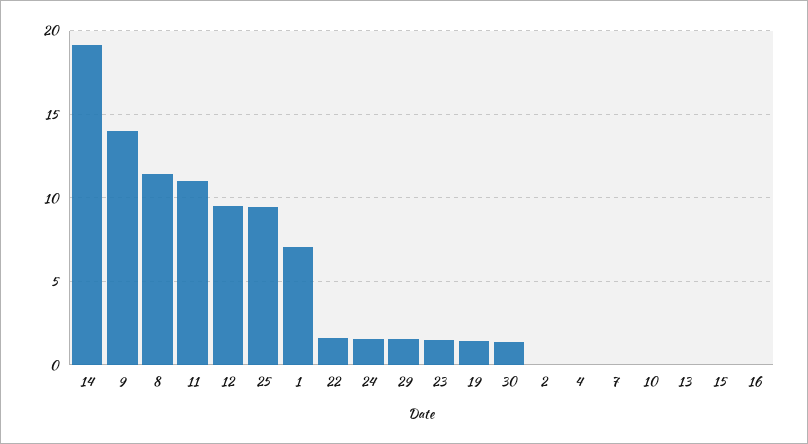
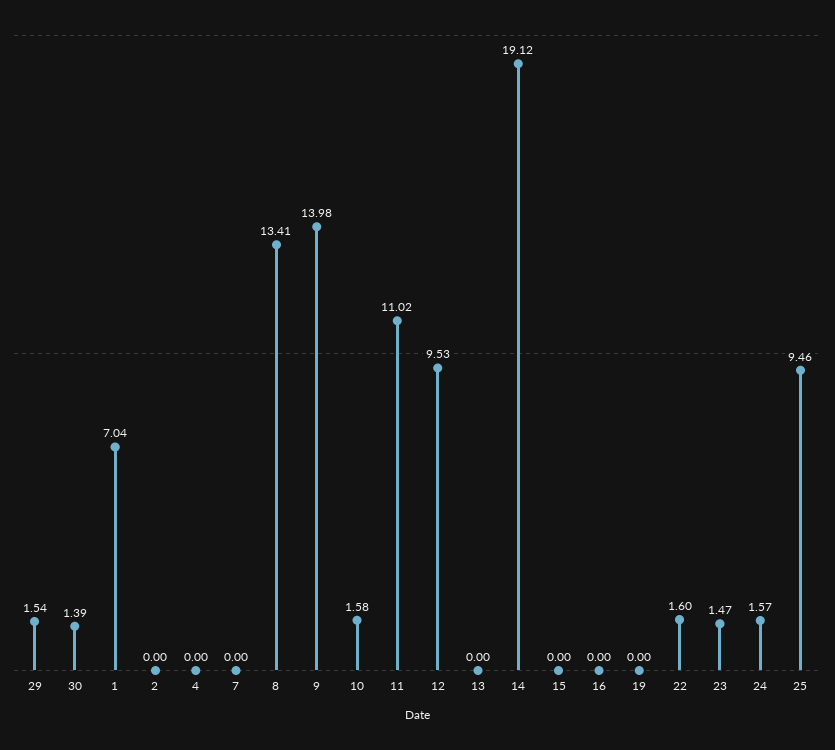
  {
    "14": 19.12,
    "9": 13.98,
-   "8": 11.5,
+   "8": 13.41,
    "11": 11.02,
    "12": 9.53,
    "25": 9.46,
    "1": 7.04,
    "22": 1.6,
    "24": 1.57,
    "29": 1.54,
    "23": 1.47,
-   "19": 1.5,
+   "19": 0,
    "30": 1.39,
    "2": 0,
    "4": 0,
    "7": 0,
-   "10": 0,
+   "10": 1.58,
    "13": 0,
    "15": 0,
    "16": 0
  }

